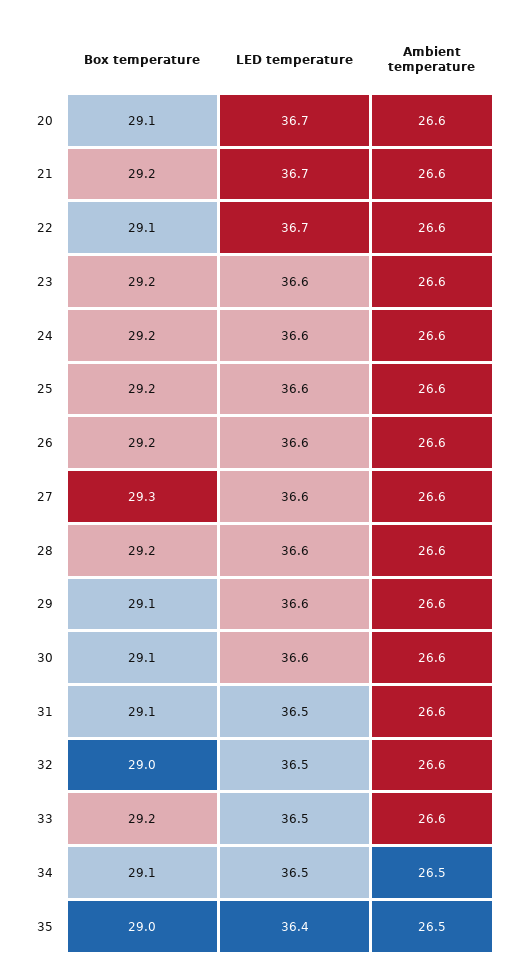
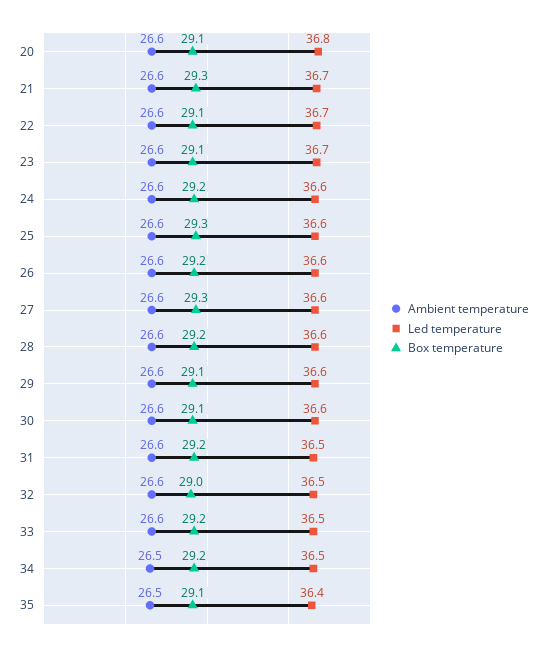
  {
    "Box temperature": {
      "20": 29.1,
-     "21": 29.2,
+     "21": 29.3,
      "22": 29.1,
-     "23": 29.2,
+     "23": 29.1,
      "24": 29.2,
-     "25": 29.2,
+     "25": 29.3,
      "26": 29.2,
      "27": 29.3,
      "28": 29.2,
      "29": 29.1,
      "30": 29.1,
-     "31": 29.1,
+     "31": 29.2,
      "32": 29,
      "33": 29.2,
-     "34": 29.1,
+     "34": 29.2,
-     "35": 29
+     "35": 29.1
    },
    "LED temperature": {
-     "20": 36.7,
+     "20": 36.8,
      "21": 36.7,
      "22": 36.7,
-     "23": 36.6,
+     "23": 36.7,
      "24": 36.6,
      "25": 36.6,
      "26": 36.6,
      "27": 36.6,
      "28": 36.6,
      "29": 36.6,
      "30": 36.6,
      "31": 36.5,
      "32": 36.5,
      "33": 36.5,
      "34": 36.5,
      "35": 36.4
    },
    "Ambient temperature": {
      "20": 26.6,
      "21": 26.6,
      "22": 26.6,
      "23": 26.6,
      "24": 26.6,
      "25": 26.6,
      "26": 26.6,
      "27": 26.6,
      "28": 26.6,
      "29": 26.6,
      "30": 26.6,
      "31": 26.6,
      "32": 26.6,
      "33": 26.6,
      "34": 26.5,
      "35": 26.5
    }
  }

